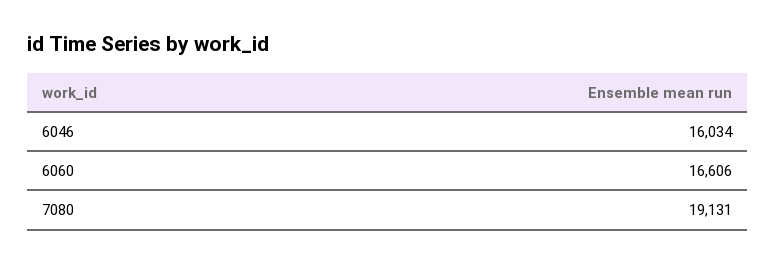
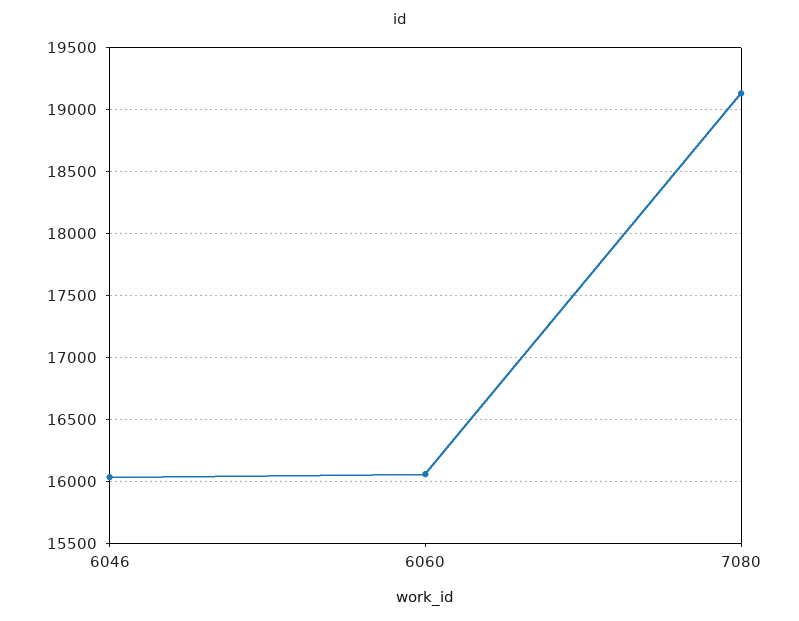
  {
    "6046": 16034,
-   "6060": 16606,
+   "6060": 16050,
    "7080": 19131
  }

